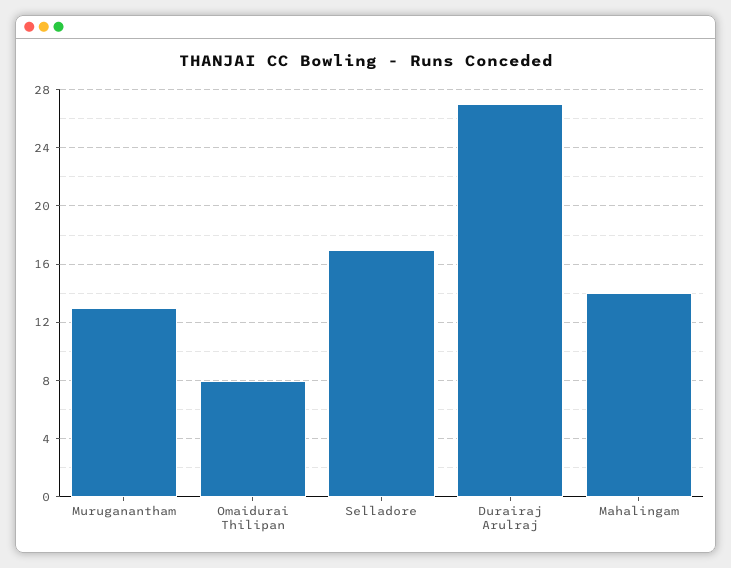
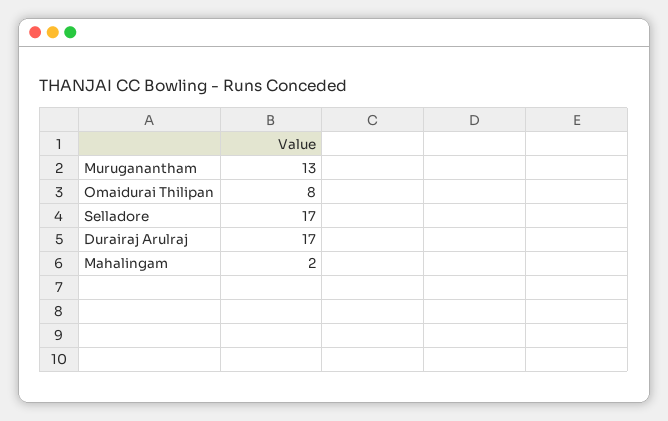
  {
    "Muruganantham": 13,
    "Omaidurai Thilipan": 8,
    "Selladore": 17,
-   "Durairaj Arulraj": 27,
+   "Durairaj Arulraj": 17,
-   "Mahalingam": 14
+   "Mahalingam": 2
  }

